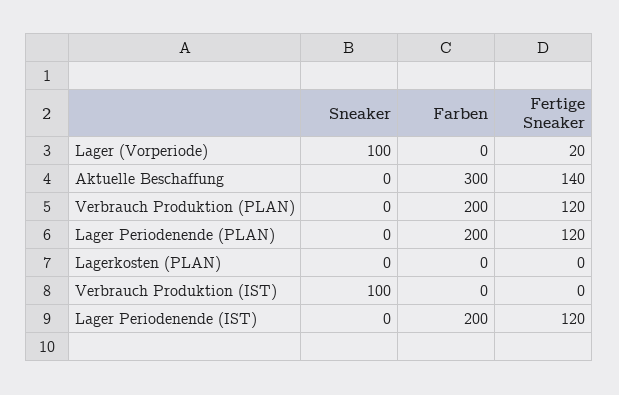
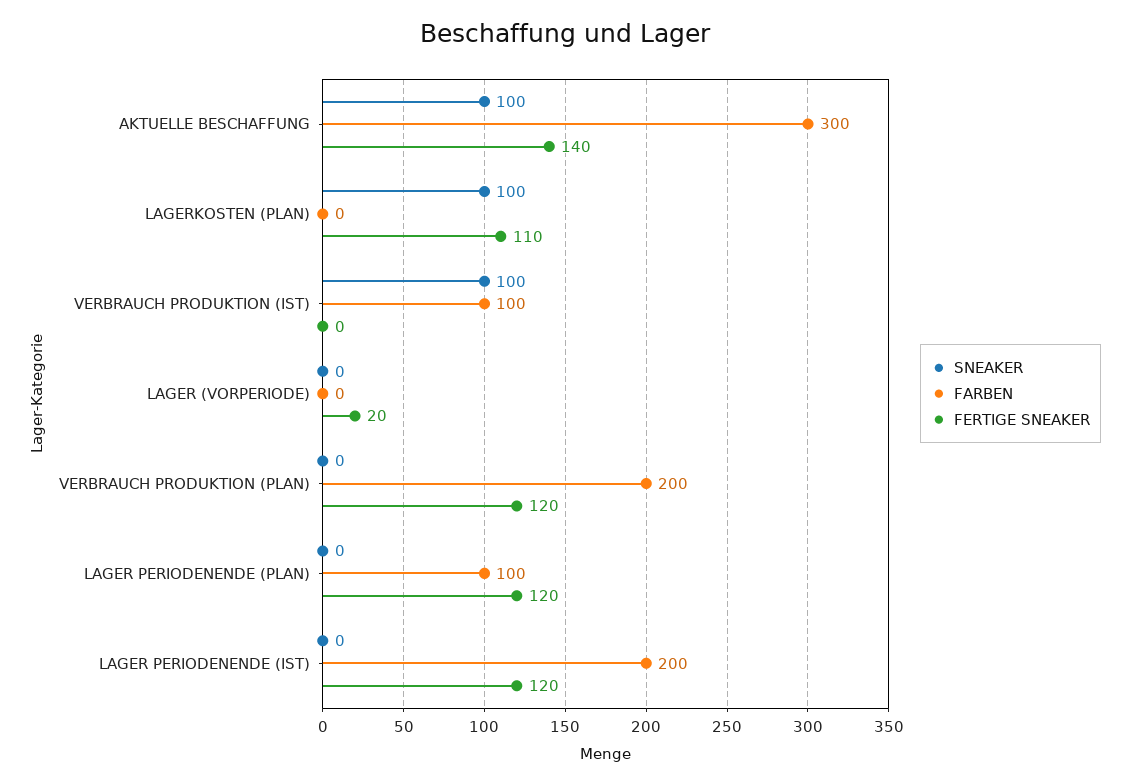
  {
    "Sneaker": {
-     "Lager (Vorperiode)": 100,
+     "Lager (Vorperiode)": 0,
-     "Aktuelle Beschaffung": 0,
+     "Aktuelle Beschaffung": 100,
      "Verbrauch Produktion (PLAN)": 0,
      "Lager Periodenende (PLAN)": 0,
-     "Lagerkosten (PLAN)": 0,
+     "Lagerkosten (PLAN)": 100,
      "Verbrauch Produktion (IST)": 100,
      "Lager Periodenende (IST)": 0
    },
    "Farben": {
      "Lager (Vorperiode)": 0,
      "Aktuelle Beschaffung": 300,
      "Verbrauch Produktion (PLAN)": 200,
-     "Lager Periodenende (PLAN)": 200,
+     "Lager Periodenende (PLAN)": 100,
      "Lagerkosten (PLAN)": 0,
-     "Verbrauch Produktion (IST)": 0,
+     "Verbrauch Produktion (IST)": 100,
      "Lager Periodenende (IST)": 200
    },
    "Fertige Sneaker": {
      "Lager (Vorperiode)": 20,
      "Aktuelle Beschaffung": 140,
      "Verbrauch Produktion (PLAN)": 120,
      "Lager Periodenende (PLAN)": 120,
-     "Lagerkosten (PLAN)": 0,
+     "Lagerkosten (PLAN)": 110,
      "Verbrauch Produktion (IST)": 0,
      "Lager Periodenende (IST)": 120
    }
  }

